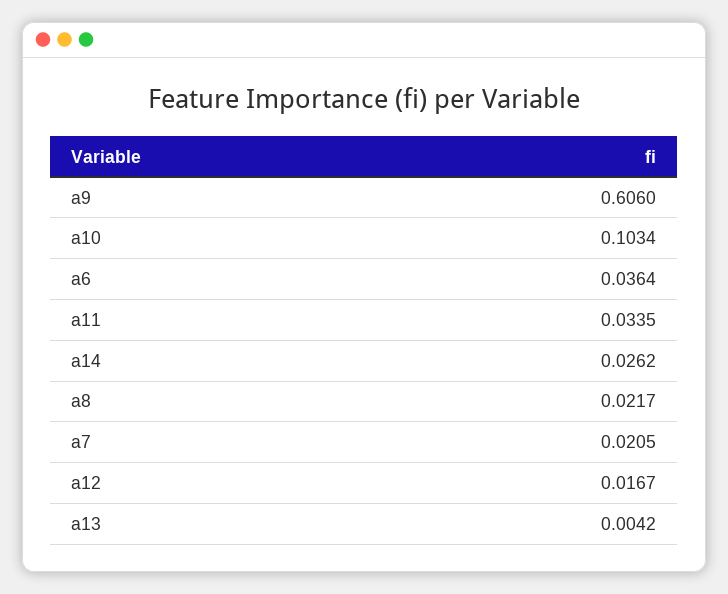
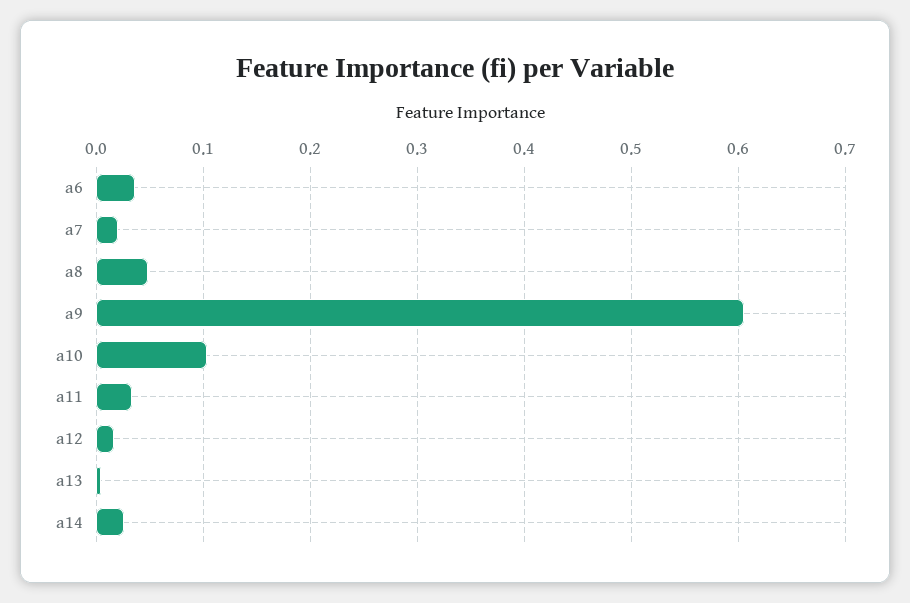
  {
    "a9": 0.606,
    "a10": 0.1034,
    "a6": 0.0364,
    "a11": 0.0335,
    "a14": 0.0262,
-   "a8": 0.0217,
+   "a8": 0.05,
    "a7": 0.0205,
    "a12": 0.0167,
    "a13": 0.0042
  }

